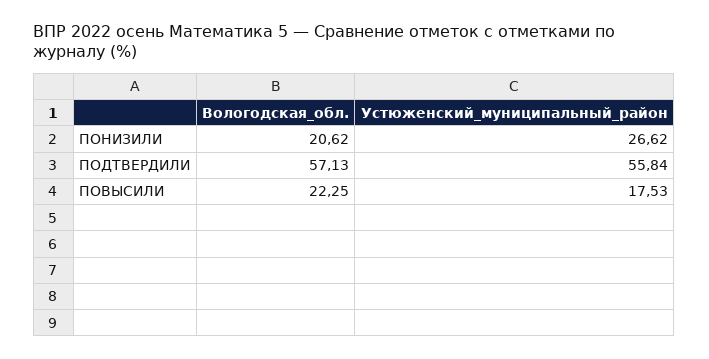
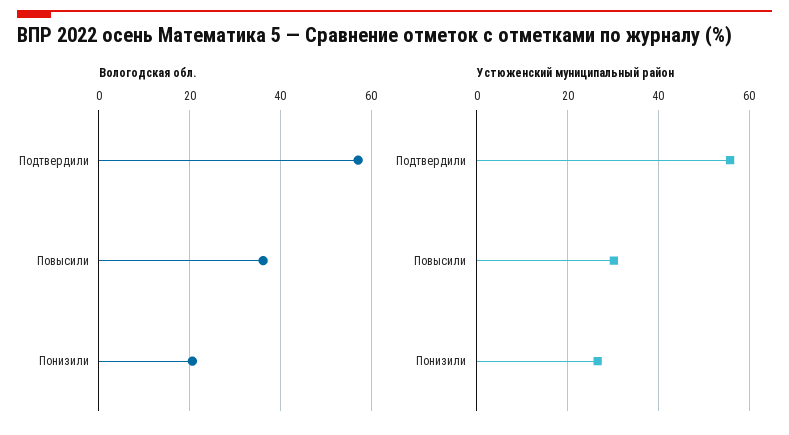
  {
    "Вологодская_обл.": {
      "ПОНИЗИЛИ": 20.62,
      "ПОДТВЕРДИЛИ": 57.13,
-     "ПОВЫСИЛИ": 22.25
+     "ПОВЫСИЛИ": 36
    },
    "Устюженский_муниципальный_район": {
      "ПОНИЗИЛИ": 26.62,
      "ПОДТВЕРДИЛИ": 55.84,
-     "ПОВЫСИЛИ": 17.53
+     "ПОВЫСИЛИ": 30
    }
  }

